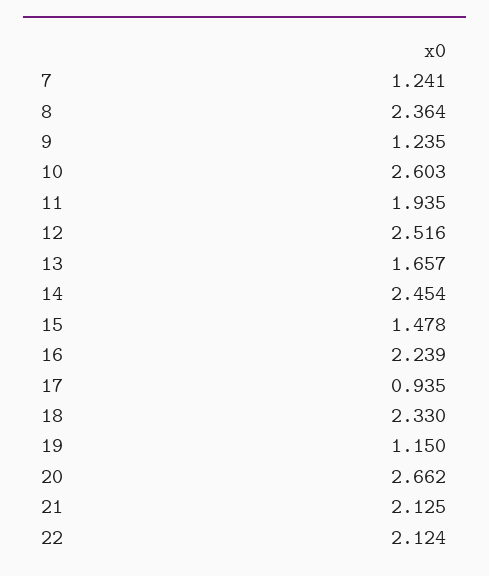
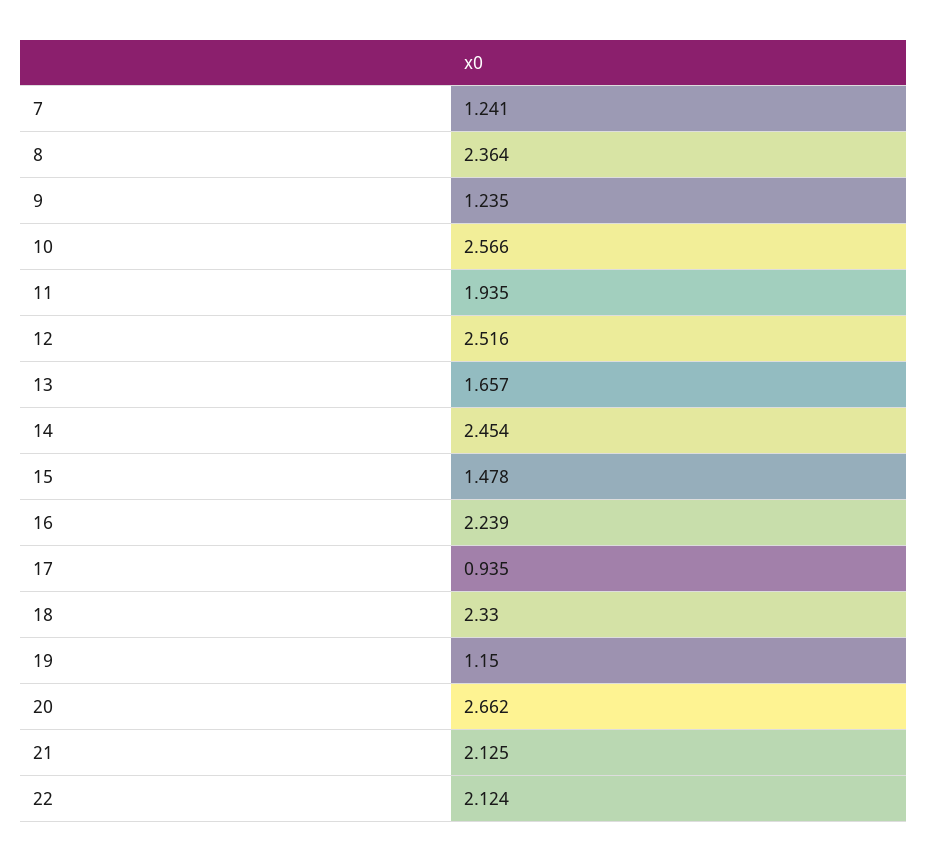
  {
    "7": 1.241,
    "8": 2.364,
    "9": 1.235,
-   "10": 2.603,
+   "10": 2.566,
    "11": 1.935,
    "12": 2.516,
    "13": 1.657,
    "14": 2.454,
    "15": 1.478,
    "16": 2.239,
    "17": 0.935,
    "18": 2.33,
    "19": 1.15,
    "20": 2.662,
    "21": 2.125,
    "22": 2.124
  }

